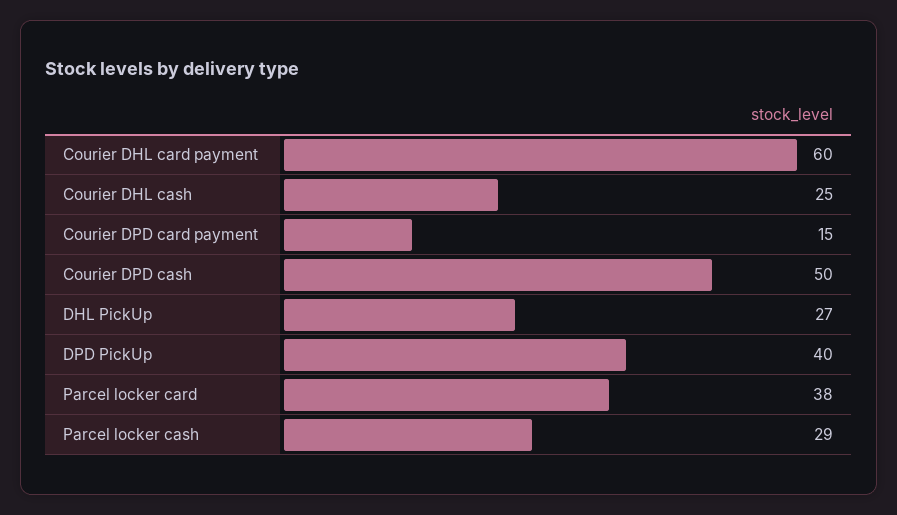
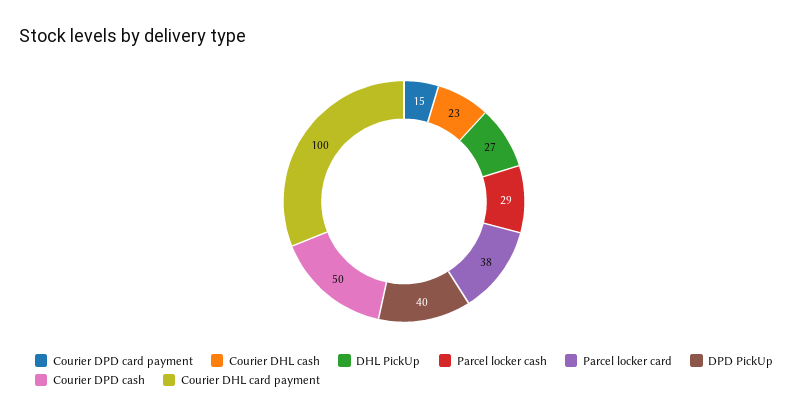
  {
-   "Courier DHL card payment": 60,
+   "Courier DHL card payment": 100,
-   "Courier DHL cash": 25,
+   "Courier DHL cash": 23,
    "Courier DPD card payment": 15,
    "Courier DPD cash": 50,
    "DHL PickUp": 27,
    "DPD PickUp": 40,
    "Parcel locker card": 38,
    "Parcel locker cash": 29
  }

